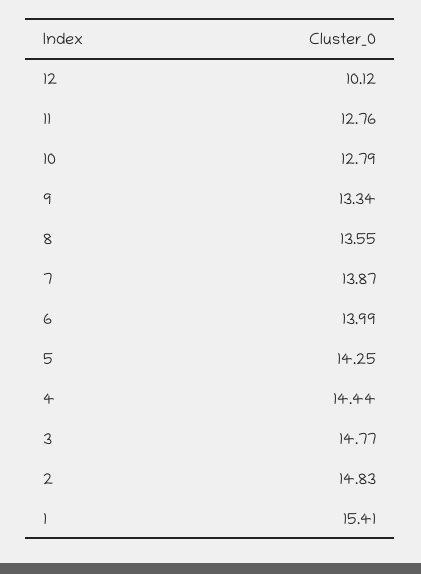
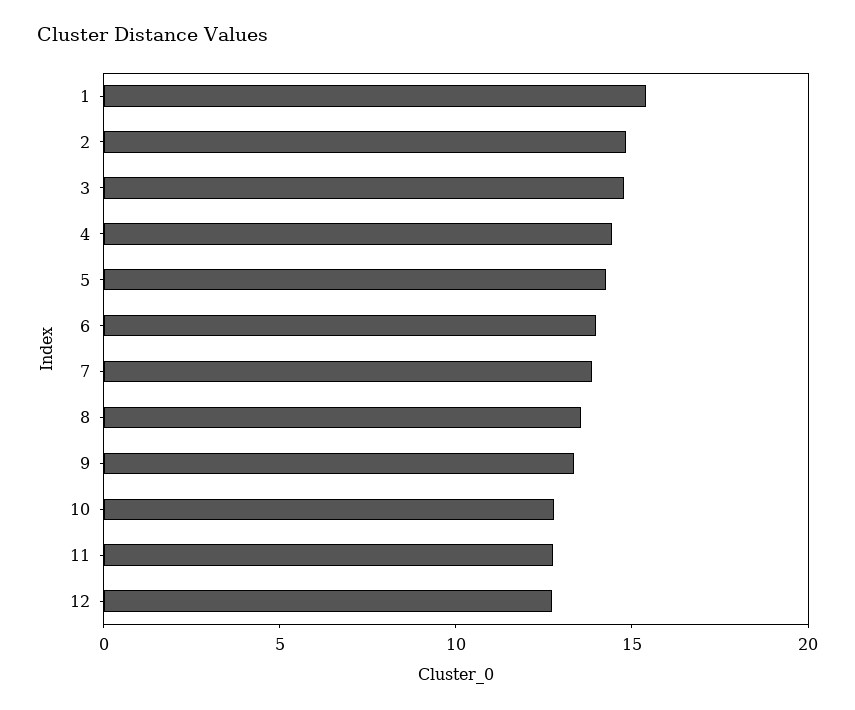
  {
-   "12": 10.12,
+   "12": 13,
    "11": 12.76,
    "10": 12.79,
    "9": 13.34,
    "8": 13.55,
    "7": 13.87,
    "6": 13.99,
    "5": 14.25,
    "4": 14.44,
    "3": 14.77,
    "2": 14.83,
    "1": 15.41
  }

